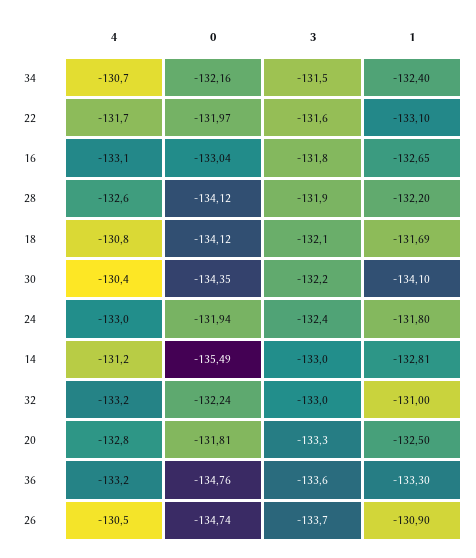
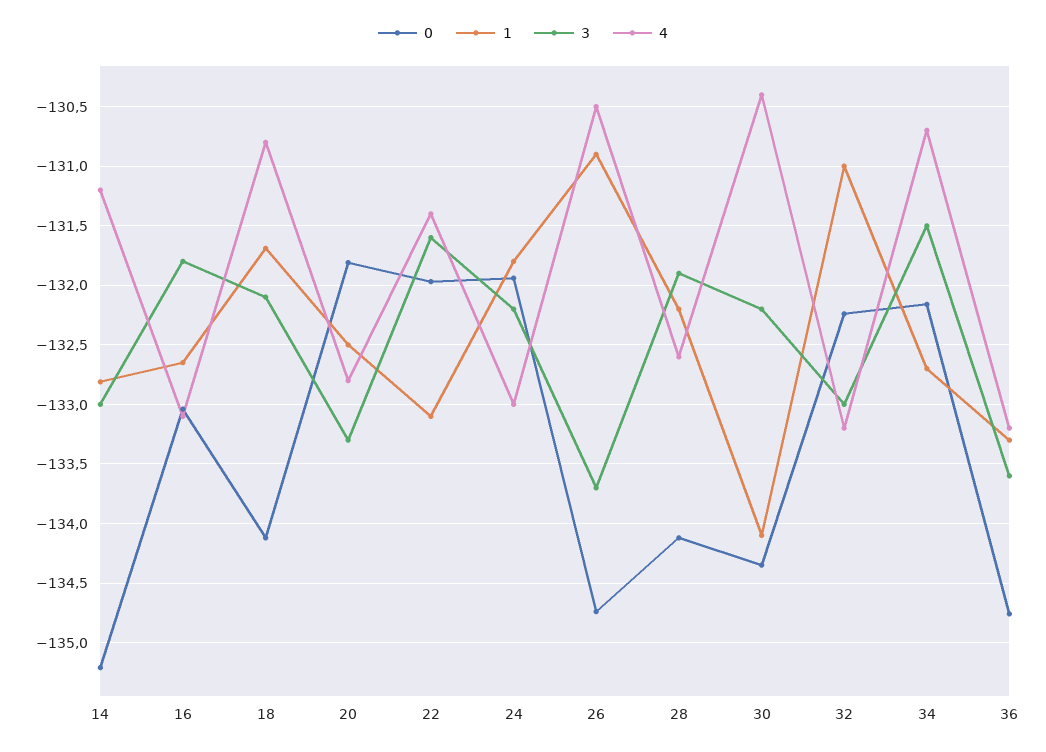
  {
    "4": {
      "34": -130.7,
-     "22": -131.7,
+     "22": -131.4,
      "16": -133.1,
      "28": -132.6,
      "18": -130.8,
      "30": -130.4,
      "24": -133,
      "14": -131.2,
      "32": -133.2,
      "20": -132.8,
      "36": -133.2,
      "26": -130.5
    },
    "0": {
      "34": -132.16,
      "22": -131.97,
      "16": -133.04,
      "28": -134.12,
      "18": -134.12,
      "30": -134.35,
      "24": -131.94,
-     "14": -135.49,
+     "14": -135.2,
      "32": -132.24,
      "20": -131.81,
      "36": -134.76,
      "26": -134.74
    },
    "3": {
      "34": -131.5,
      "22": -131.6,
      "16": -131.8,
      "28": -131.9,
      "18": -132.1,
      "30": -132.2,
-     "24": -132.4,
+     "24": -132.2,
      "14": -133,
      "32": -133,
      "20": -133.3,
      "36": -133.6,
      "26": -133.7
    },
    "1": {
-     "34": -132.4,
+     "34": -132.7,
      "22": -133.1,
      "16": -132.65,
      "28": -132.2,
      "18": -131.69,
      "30": -134.1,
      "24": -131.8,
      "14": -132.81,
      "32": -131,
      "20": -132.5,
      "36": -133.3,
      "26": -130.9
    }
  }

